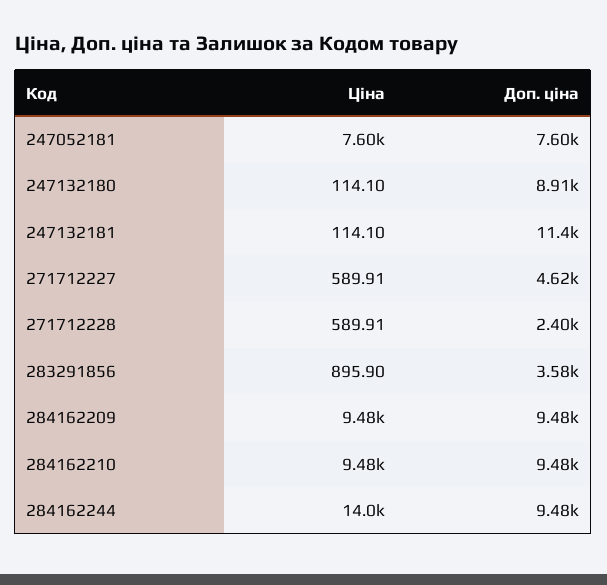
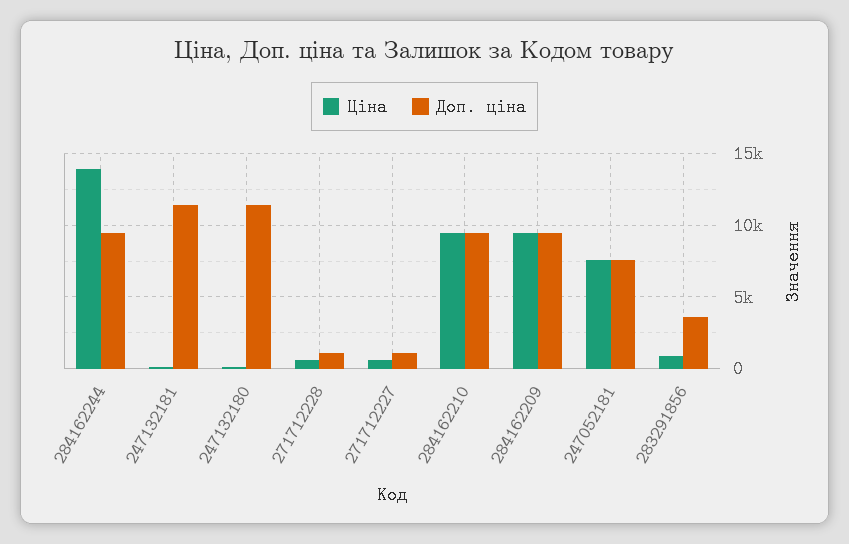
  {
    "Ціна": {
      "247052181": 7600,
      "247132180": 114.1,
      "247132181": 114.1,
      "271712227": 589.91,
      "271712228": 589.91,
      "283291856": 895.9,
      "284162209": 9480,
      "284162210": 9480,
      "284162244": 14000
    },
    "Доп. ціна": {
      "247052181": 7600,
-     "247132180": 8910,
+     "247132180": 11500,
      "247132181": 11400,
-     "271712227": 4620,
+     "271712227": 1000,
-     "271712228": 2400,
+     "271712228": 1000,
      "283291856": 3580,
      "284162209": 9480,
      "284162210": 9480,
      "284162244": 9480
    }
  }

